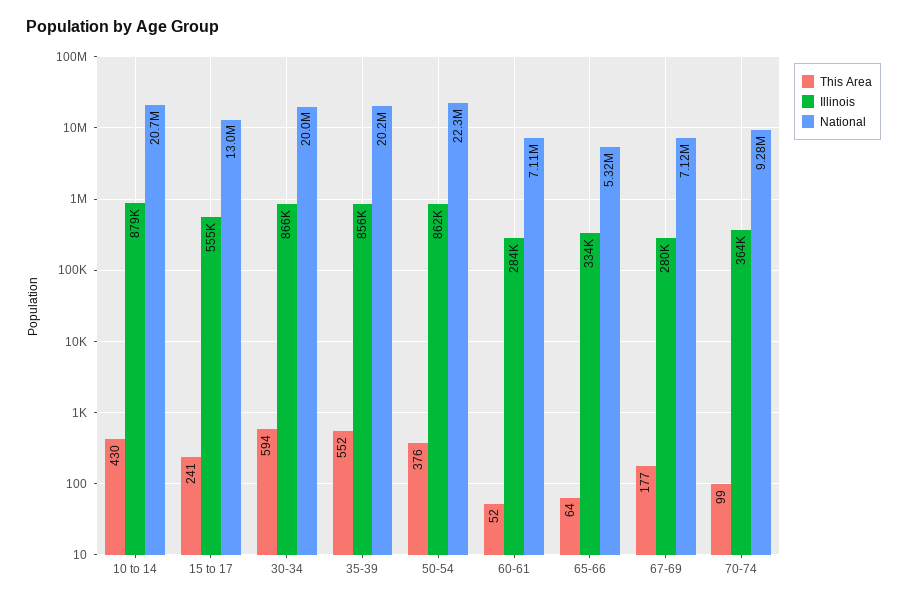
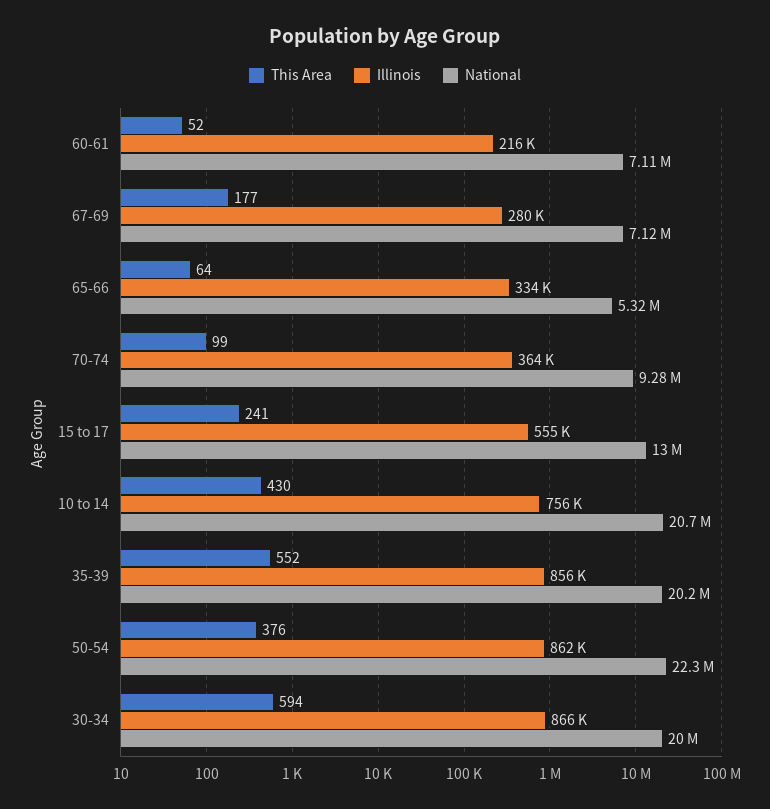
  {
    "This Area": {
      "10 to 14": 430,
      "15 to 17": 241,
      "30-34": 594,
      "35-39": 552,
      "50-54": 376,
      "60-61": 52,
      "65-66": 64,
      "67-69": 177,
      "70-74": 99
    },
    "Illinois": {
-     "10 to 14": 879000,
+     "10 to 14": 756000,
      "15 to 17": 555000,
      "30-34": 866000,
      "35-39": 856000,
      "50-54": 862000,
-     "60-61": 284000,
+     "60-61": 216000,
      "65-66": 334000,
      "67-69": 280000,
      "70-74": 364000
    },
    "National": {
      "10 to 14": 20700000,
      "15 to 17": 13000000,
      "30-34": 20000000,
      "35-39": 20200000,
      "50-54": 22300000,
      "60-61": 7110000,
      "65-66": 5320000,
      "67-69": 7120000,
      "70-74": 9280000
    }
  }

